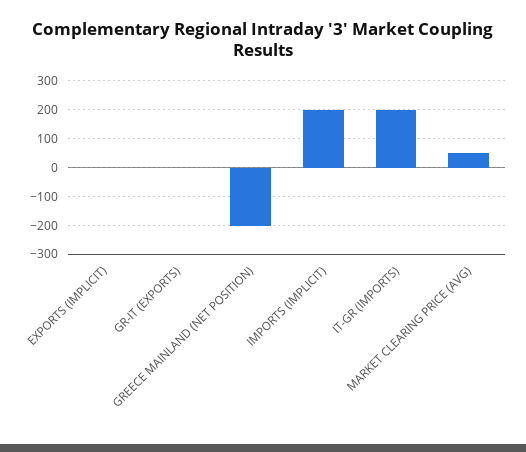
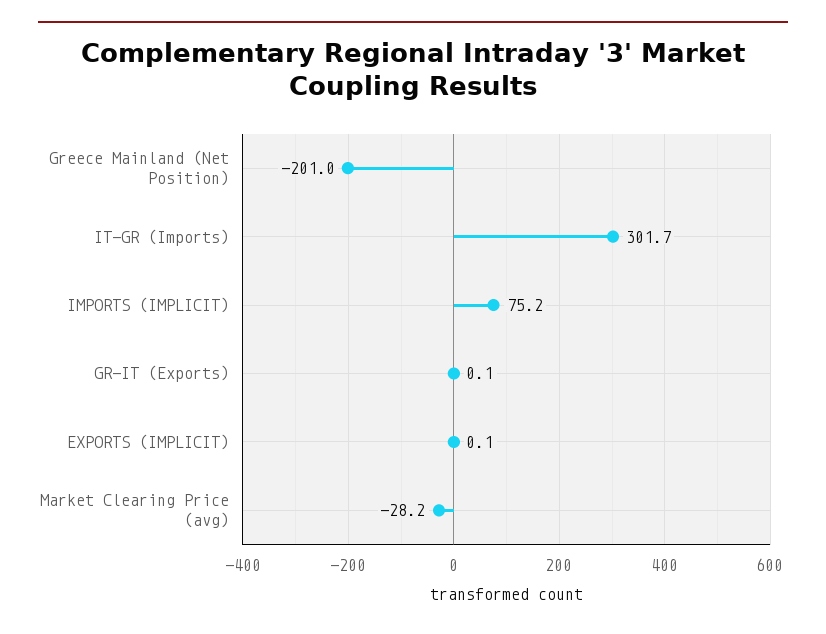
  {
    "EXPORTS (IMPLICIT)": 0.1,
    "GR-IT (EXPORTS)": 0.1,
    "GREECE MAINLAND (NET POSITION)": -201,
-   "IMPORTS (IMPLICIT)": 200,
+   "IMPORTS (IMPLICIT)": 75.2,
-   "IT-GR (IMPORTS)": 200,
+   "IT-GR (IMPORTS)": 301.7,
-   "MARKET CLEARING PRICE (AVG)": 50
+   "MARKET CLEARING PRICE (AVG)": -28.2
  }

